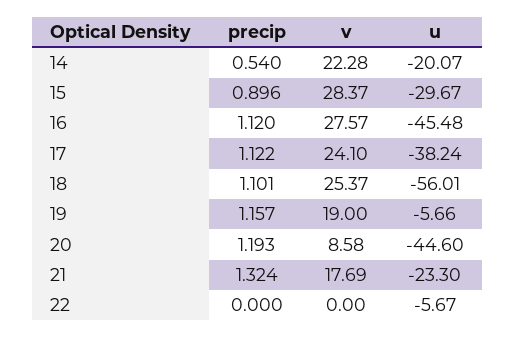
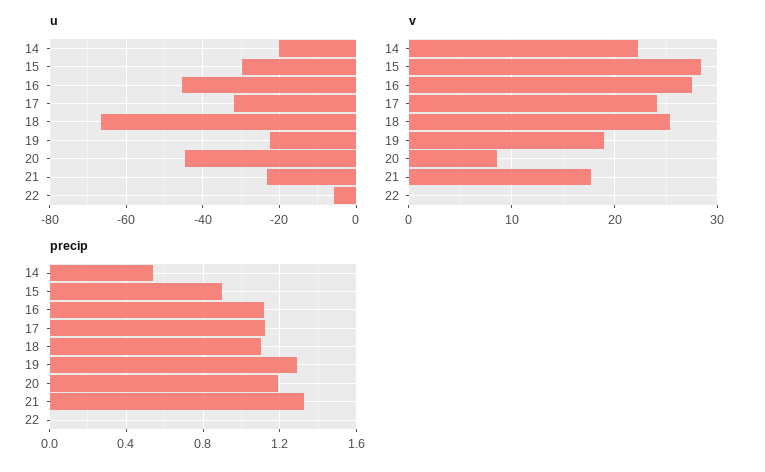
  {
    "precip": {
      "14": 0.54,
      "15": 0.896,
      "16": 1.12,
      "17": 1.122,
      "18": 1.101,
-     "19": 1.157,
+     "19": 1.3,
      "20": 1.193,
      "21": 1.324,
      "22": 0
    },
    "v": {
      "14": 22.28,
      "15": 28.37,
      "16": 27.57,
      "17": 24.1,
      "18": 25.37,
      "19": 19,
      "20": 8.58,
      "21": 17.69,
      "22": 0
    },
    "u": {
      "14": -20.07,
      "15": -29.67,
      "16": -45.48,
-     "17": -38.24,
+     "17": -32,
-     "18": -56.01,
+     "18": -66,
-     "19": -5.66,
+     "19": -22,
      "20": -44.6,
      "21": -23.3,
      "22": -5.67
    }
  }

